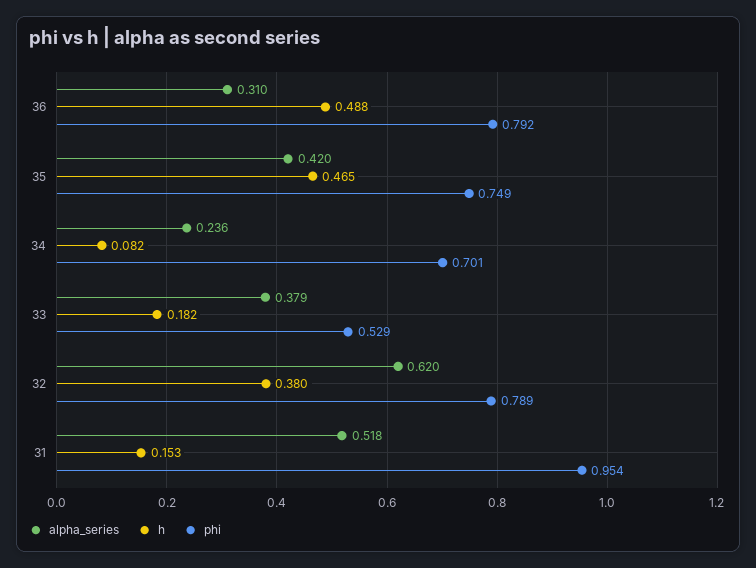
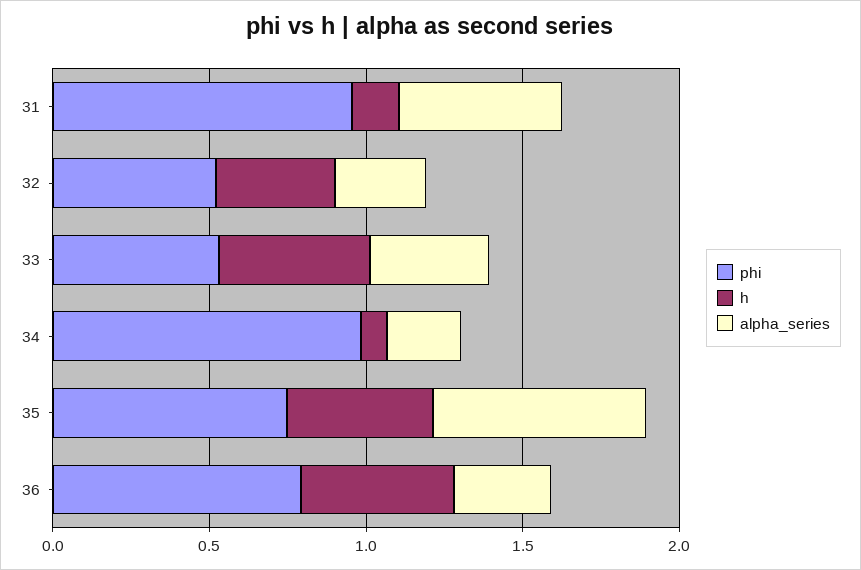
  {
    "alpha_series": {
      "36": 0.31,
-     "35": 0.42,
+     "35": 0.7,
      "34": 0.236,
      "33": 0.379,
-     "32": 0.62,
+     "32": 0.3,
      "31": 0.518
    },
    "h": {
      "36": 0.488,
      "35": 0.465,
      "34": 0.082,
-     "33": 0.182,
+     "33": 0.5,
      "32": 0.38,
      "31": 0.153
    },
    "phi": {
      "36": 0.792,
      "35": 0.749,
-     "34": 0.701,
+     "34": 1,
      "33": 0.529,
-     "32": 0.789,
+     "32": 0.5,
      "31": 0.954
    }
  }

